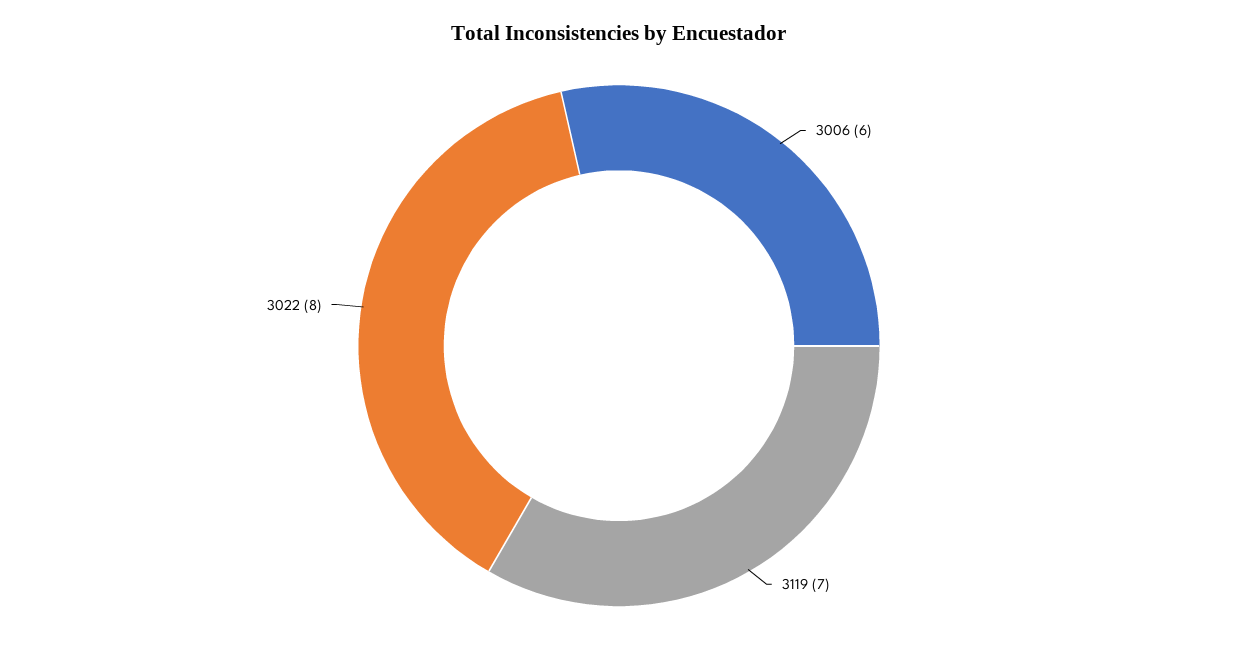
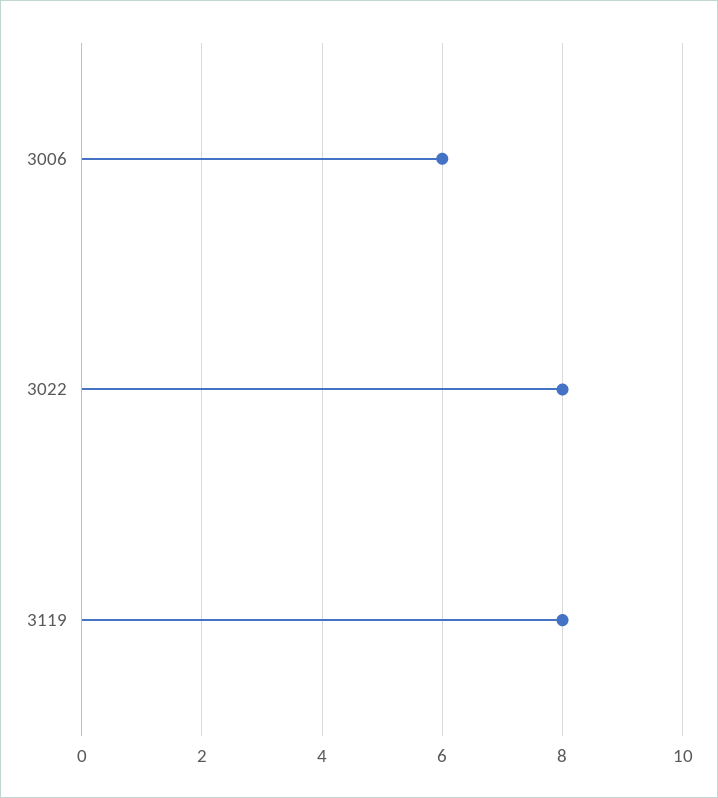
  {
    "3006": 6,
-   "3119": 7,
+   "3119": 8,
    "3022": 8
  }

